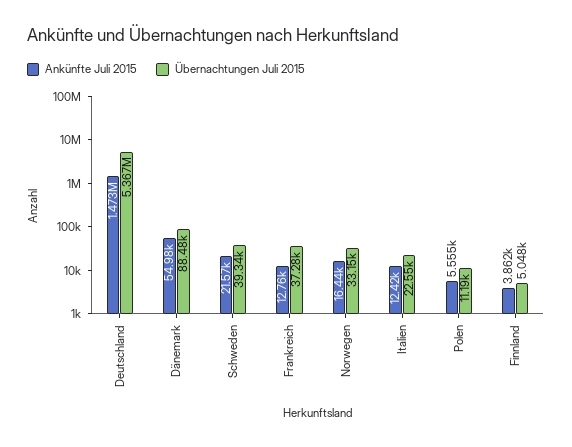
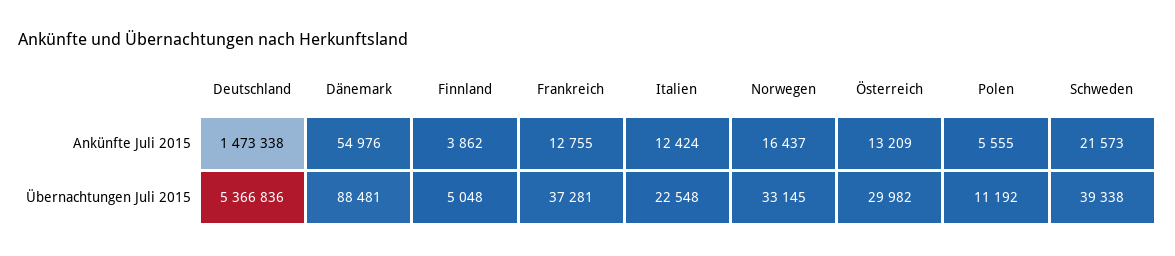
  {
    "Ankünfte Juli 2015": {
      "Deutschland": 1473338,
      "Dänemark": 54976,
      "Schweden": 21573,
      "Frankreich": 12755,
      "Norwegen": 16437,
      "Italien": 12424,
      "Polen": 5555,
-     "Finnland": 3862
+     "Finnland": 3862,
+     "Österreich": 13209
    },
    "Übernachtungen Juli 2015": {
      "Deutschland": 5366836,
      "Dänemark": 88481,
      "Schweden": 39338,
      "Frankreich": 37281,
      "Norwegen": 33145,
      "Italien": 22548,
      "Polen": 11192,
-     "Finnland": 5048
+     "Finnland": 5048,
+     "Österreich": 29982
    }
  }

